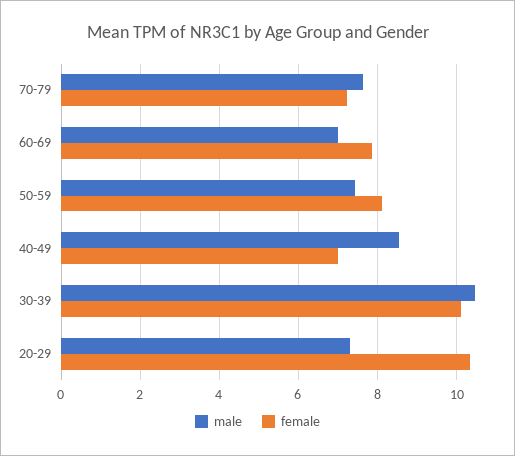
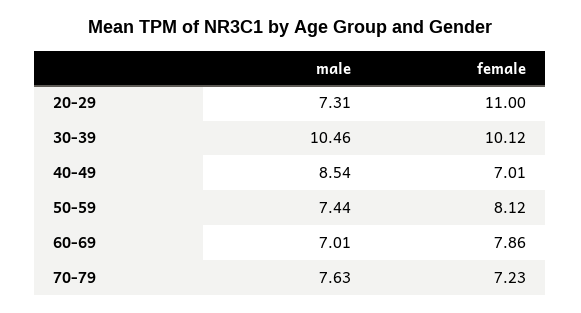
  {
    "male": {
      "70-79": 7.63,
      "60-69": 7.01,
      "50-59": 7.44,
      "40-49": 8.54,
      "30-39": 10.46,
      "20-29": 7.31
    },
    "female": {
      "70-79": 7.23,
      "60-69": 7.86,
      "50-59": 8.12,
      "40-49": 7.01,
      "30-39": 10.12,
-     "20-29": 10.4
+     "20-29": 11
    }
  }

